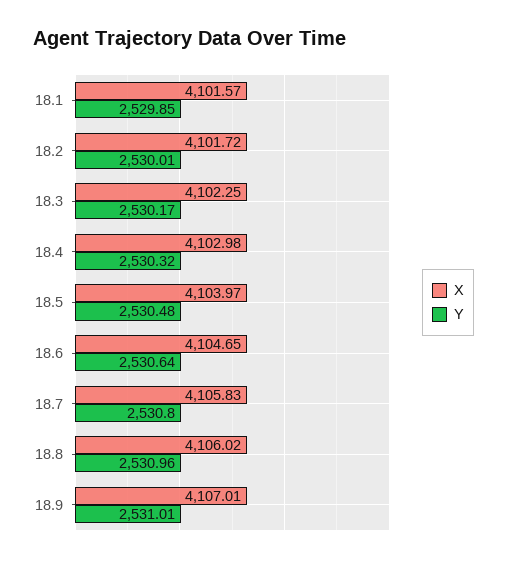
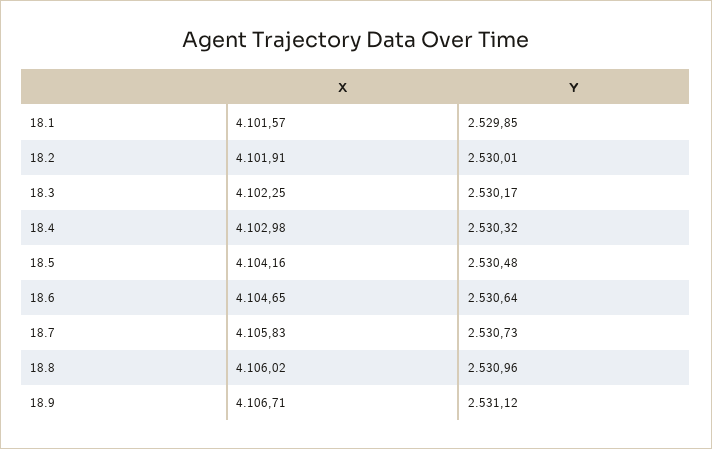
  {
    "X": {
      "18.1": 4101.57,
-     "18.2": 4101.72,
+     "18.2": 4101.91,
      "18.3": 4102.25,
      "18.4": 4102.98,
-     "18.5": 4103.97,
+     "18.5": 4104.16,
      "18.6": 4104.65,
      "18.7": 4105.83,
      "18.8": 4106.02,
-     "18.9": 4107.01
+     "18.9": 4106.71
    },
    "Y": {
      "18.1": 2529.85,
      "18.2": 2530.01,
      "18.3": 2530.17,
      "18.4": 2530.32,
      "18.5": 2530.48,
      "18.6": 2530.64,
-     "18.7": 2530.8,
+     "18.7": 2530.73,
      "18.8": 2530.96,
-     "18.9": 2531.01
+     "18.9": 2531.12
    }
  }

